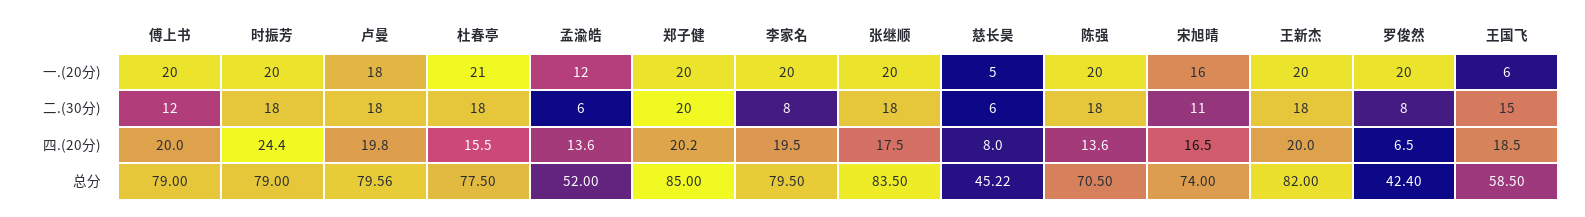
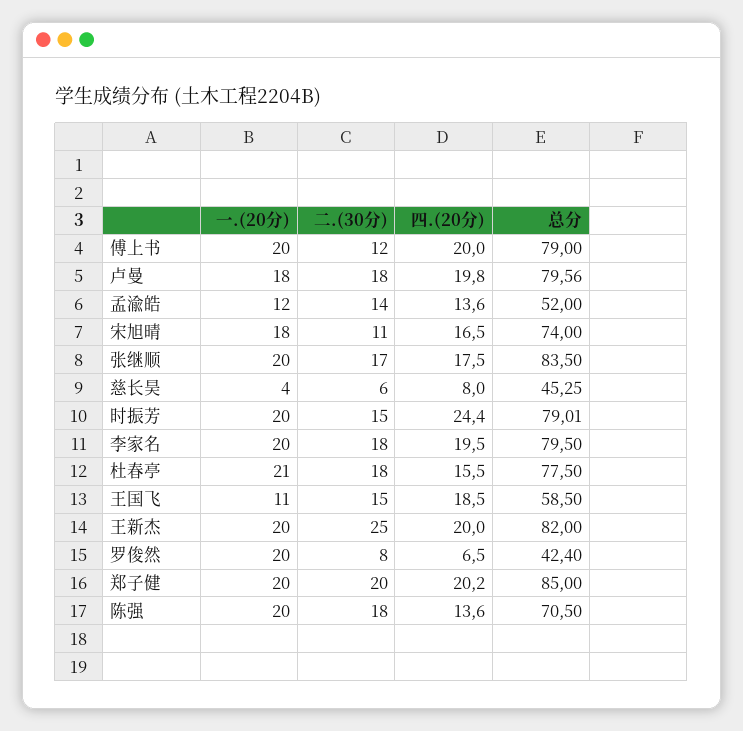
  {
    "傅上书": {
      "一.(20分)": 20,
      "二.(30分)": 12,
      "四.(20分)": 20,
      "总分": 79
    },
    "时振芳": {
      "一.(20分)": 20,
-     "二.(30分)": 18,
+     "二.(30分)": 15,
      "四.(20分)": 24.4,
-     "总分": 79
+     "总分": 79.01
    },
    "卢曼": {
      "一.(20分)": 18,
      "二.(30分)": 18,
      "四.(20分)": 19.8,
      "总分": 79.56
    },
    "杜春亭": {
      "一.(20分)": 21,
      "二.(30分)": 18,
      "四.(20分)": 15.5,
      "总分": 77.5
    },
    "孟渝皓": {
      "一.(20分)": 12,
-     "二.(30分)": 6,
+     "二.(30分)": 14,
      "四.(20分)": 13.6,
      "总分": 52
    },
    "郑子健": {
      "一.(20分)": 20,
      "二.(30分)": 20,
      "四.(20分)": 20.2,
      "总分": 85
    },
    "李家名": {
      "一.(20分)": 20,
-     "二.(30分)": 8,
+     "二.(30分)": 18,
      "四.(20分)": 19.5,
      "总分": 79.5
    },
    "张继顺": {
      "一.(20分)": 20,
-     "二.(30分)": 18,
+     "二.(30分)": 17,
      "四.(20分)": 17.5,
      "总分": 83.5
    },
    "慈长昊": {
-     "一.(20分)": 5,
+     "一.(20分)": 4,
      "二.(30分)": 6,
      "四.(20分)": 8,
-     "总分": 45.22
+     "总分": 45.25
    },
    "陈强": {
      "一.(20分)": 20,
      "二.(30分)": 18,
      "四.(20分)": 13.6,
      "总分": 70.5
    },
    "宋旭晴": {
-     "一.(20分)": 16,
+     "一.(20分)": 18,
      "二.(30分)": 11,
      "四.(20分)": 16.5,
      "总分": 74
    },
    "王新杰": {
      "一.(20分)": 20,
-     "二.(30分)": 18,
+     "二.(30分)": 25,
      "四.(20分)": 20,
      "总分": 82
    },
    "罗俊然": {
      "一.(20分)": 20,
      "二.(30分)": 8,
      "四.(20分)": 6.5,
      "总分": 42.4
    },
    "王国飞": {
-     "一.(20分)": 6,
+     "一.(20分)": 11,
      "二.(30分)": 15,
      "四.(20分)": 18.5,
      "总分": 58.5
    }
  }

